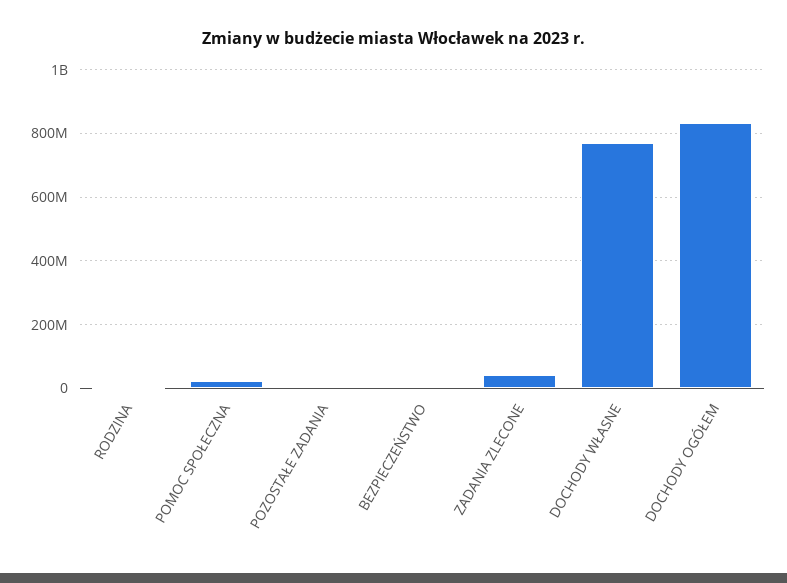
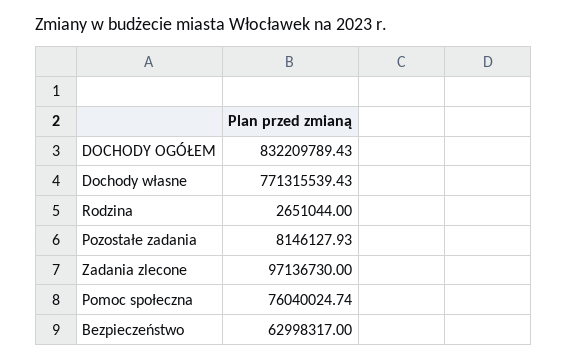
  {
    "RODZINA": 2651044,
-   "POMOC SPOŁECZNA": 20000000,
+   "POMOC SPOŁECZNA": 76040024.74,
    "POZOSTAŁE ZADANIA": 8146127.93,
-   "BEZPIECZEŃSTWO": 0,
+   "BEZPIECZEŃSTWO": 62998317,
-   "ZADANIA ZLECONE": 40000000,
+   "ZADANIA ZLECONE": 97136730,
    "DOCHODY WŁASNE": 771315539.43,
    "DOCHODY OGÓŁEM": 832209789.43
  }

